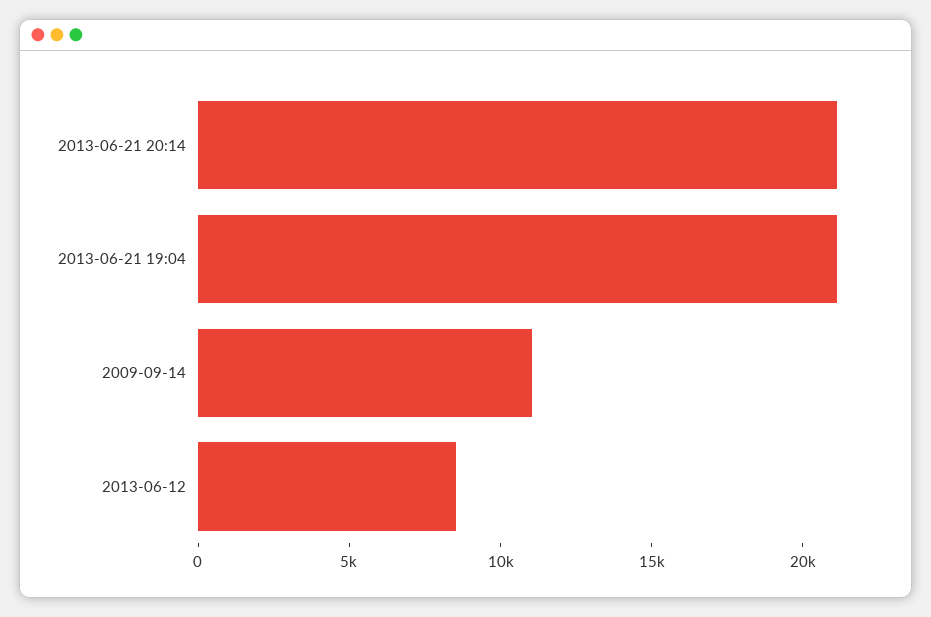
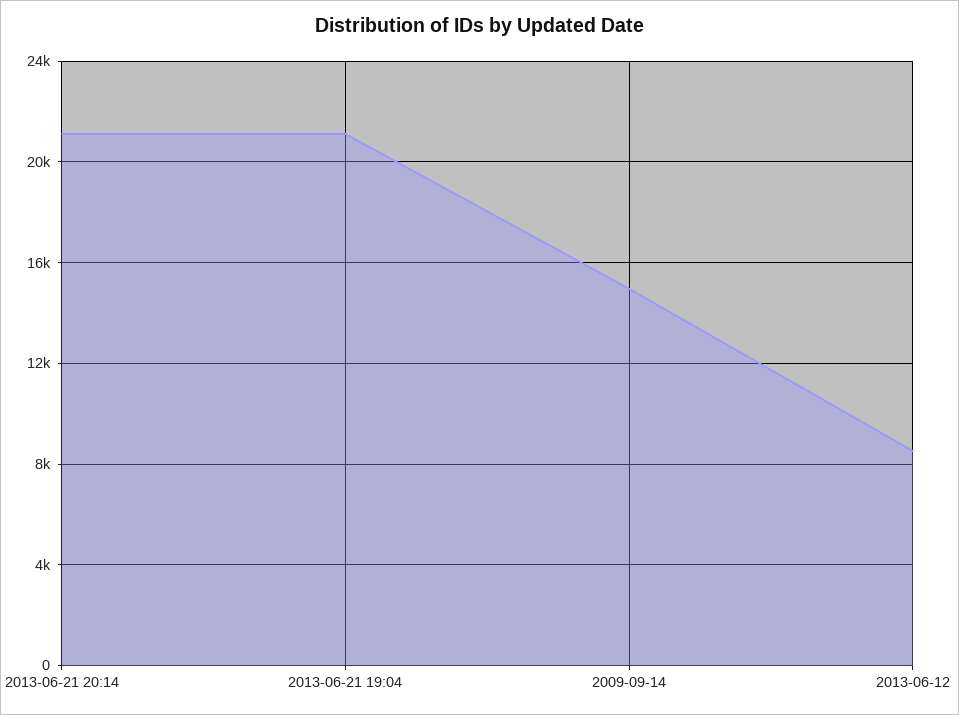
  {
    "2013-06-21 20:14": 21000,
    "2013-06-21 19:04": 21000,
-   "2009-09-14": 11000,
+   "2009-09-14": 15000,
    "2013-06-12": 8500
  }

